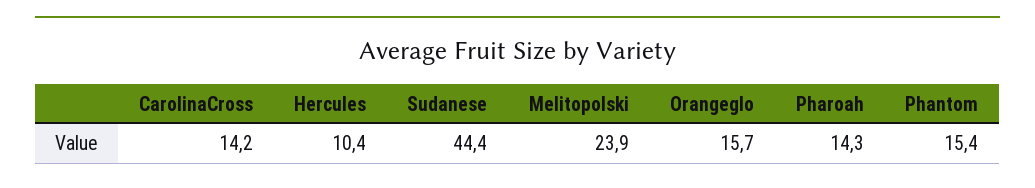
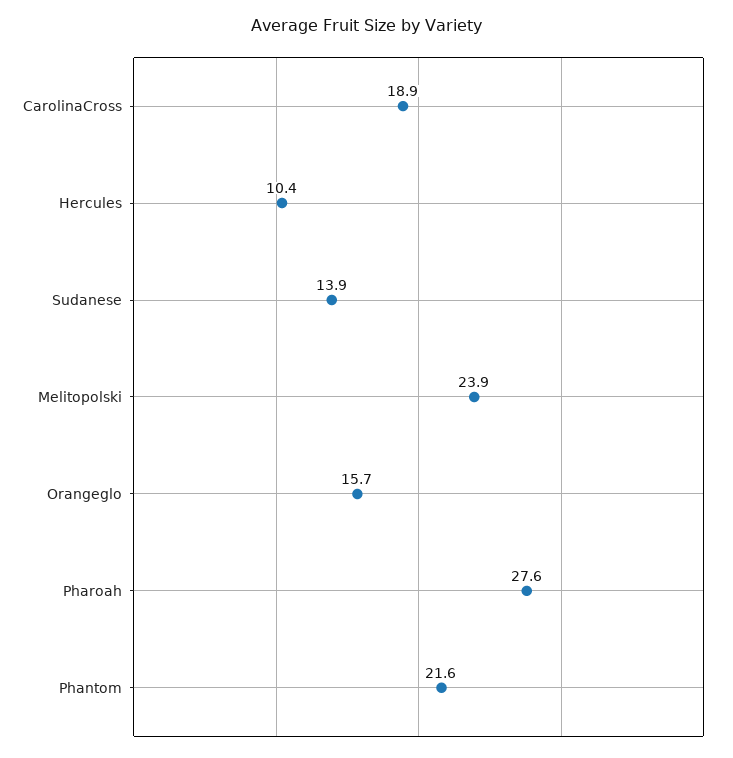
  {
-   "CarolinaCross": 14.2,
+   "CarolinaCross": 18.9,
    "Hercules": 10.4,
-   "Sudanese": 44.4,
+   "Sudanese": 13.9,
    "Melitopolski": 23.9,
    "Orangeglo": 15.7,
-   "Pharoah": 14.3,
+   "Pharoah": 27.6,
-   "Phantom": 15.4
+   "Phantom": 21.6
  }

